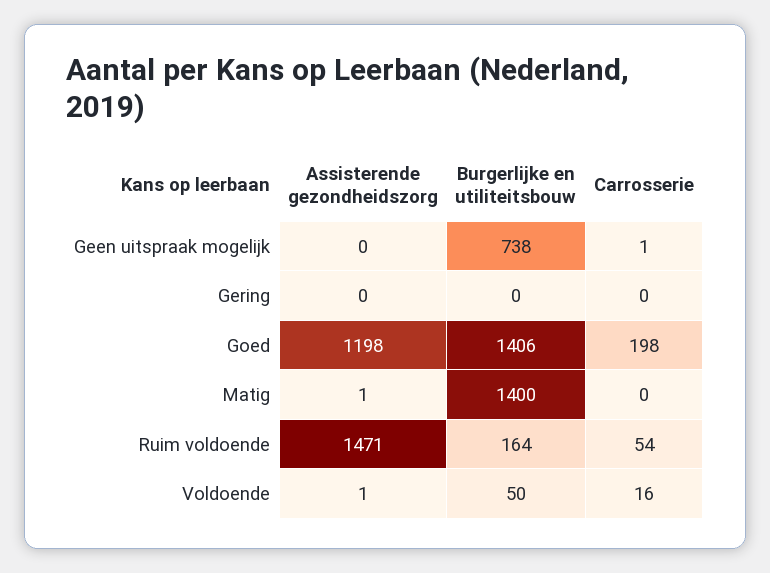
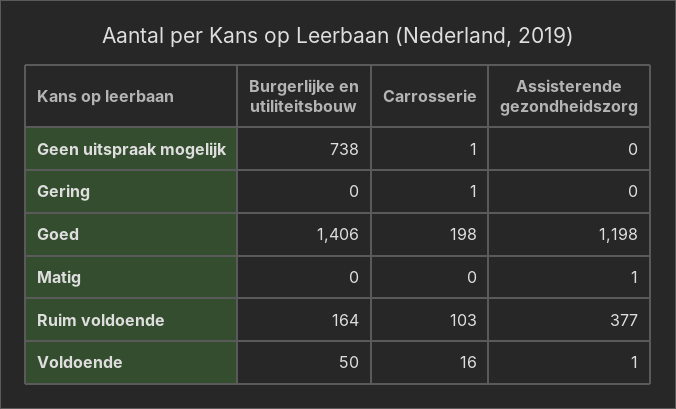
  {
    "Assisterende gezondheidszorg": {
      "Geen uitspraak mogelijk": 0,
      "Gering": 0,
      "Goed": 1198,
      "Matig": 1,
-     "Ruim voldoende": 1471,
+     "Ruim voldoende": 377,
      "Voldoende": 1
    },
    "Burgerlijke en utiliteitsbouw": {
      "Geen uitspraak mogelijk": 738,
      "Gering": 0,
      "Goed": 1406,
-     "Matig": 1400,
+     "Matig": 0,
      "Ruim voldoende": 164,
      "Voldoende": 50
    },
    "Carrosserie": {
      "Geen uitspraak mogelijk": 1,
-     "Gering": 0,
+     "Gering": 1,
      "Goed": 198,
      "Matig": 0,
-     "Ruim voldoende": 54,
+     "Ruim voldoende": 103,
      "Voldoende": 16
    }
  }

